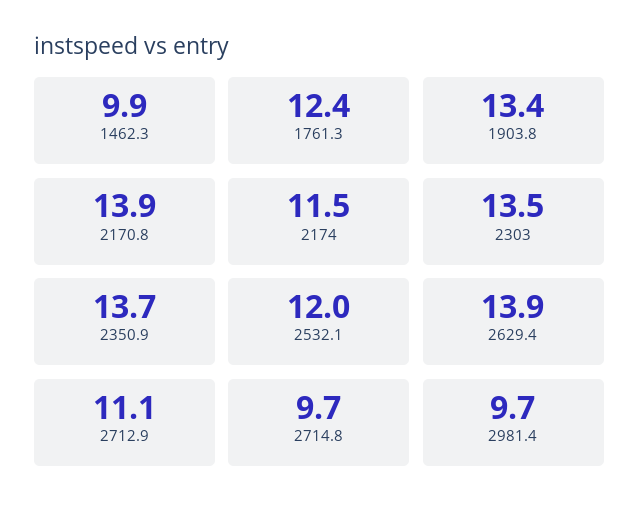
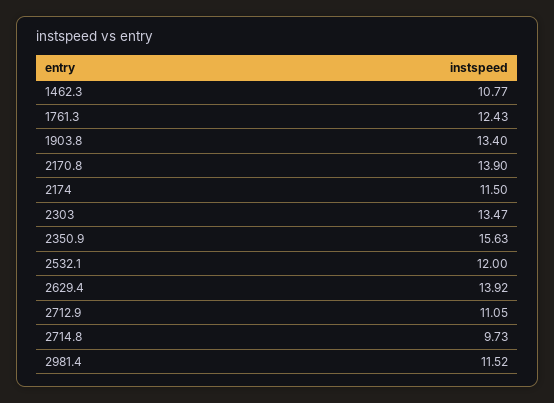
  {
-   "1462.3": 9.9,
+   "1462.3": 10.77,
    "1761.3": 12.43,
    "1903.8": 13.4,
    "2170.8": 13.9,
    "2174": 11.5,
    "2303": 13.47,
-   "2350.9": 13.7,
+   "2350.9": 15.63,
    "2532.1": 12,
    "2629.4": 13.92,
    "2712.9": 11.05,
    "2714.8": 9.73,
-   "2981.4": 9.7
+   "2981.4": 11.52
  }

